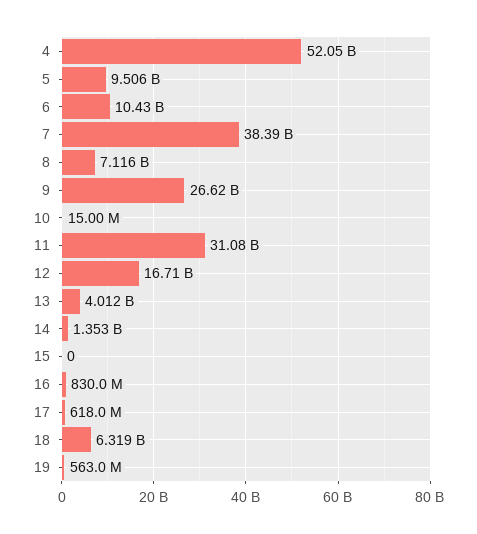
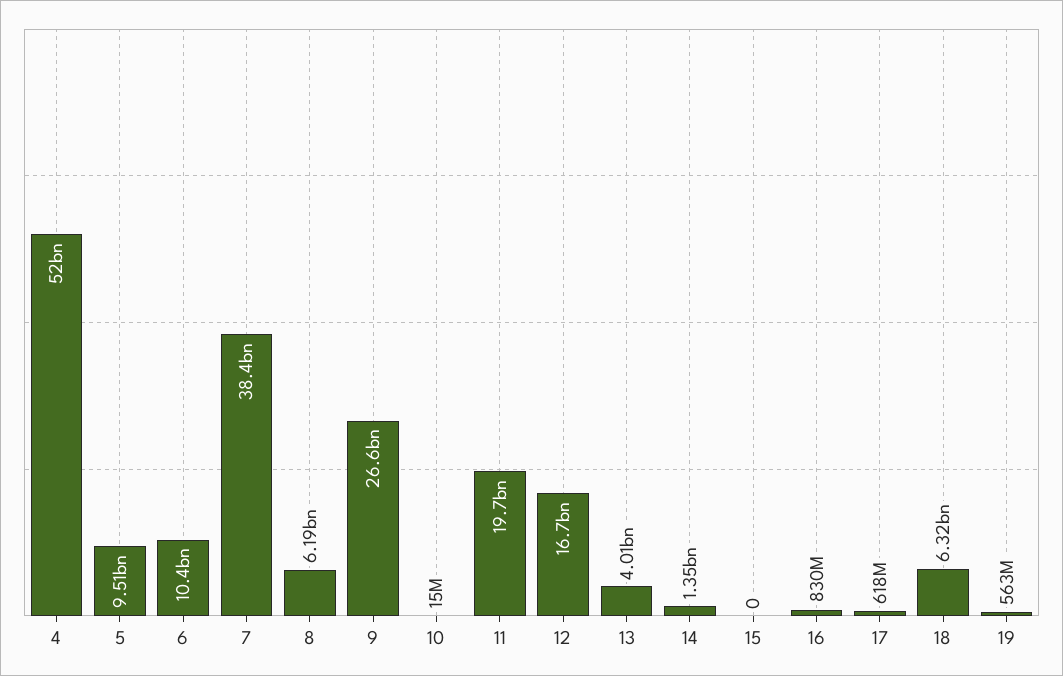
  {
    "4": 52050000000,
    "5": 9506000000,
    "6": 10430000000,
    "7": 38390000000,
-   "8": 7116000000,
+   "8": 6190000000,
    "9": 26620000000,
    "10": 15000000,
-   "11": 31080000000,
+   "11": 19700000000,
    "12": 16710000000,
    "13": 4012000000,
    "14": 1353000000,
    "15": 0,
    "16": 830000000,
    "17": 618000000,
    "18": 6319000000,
    "19": 563000000
  }

